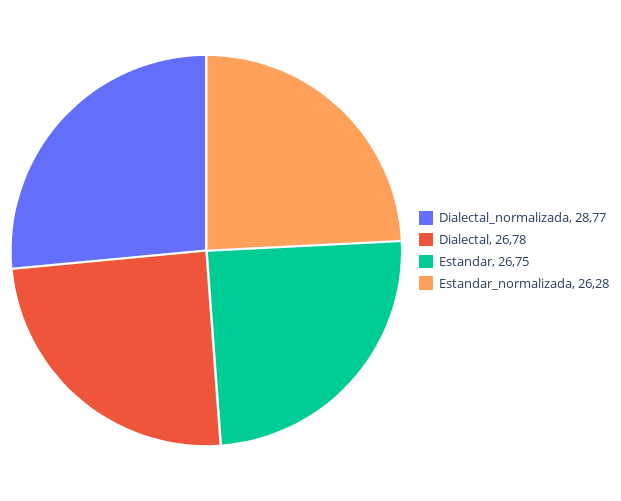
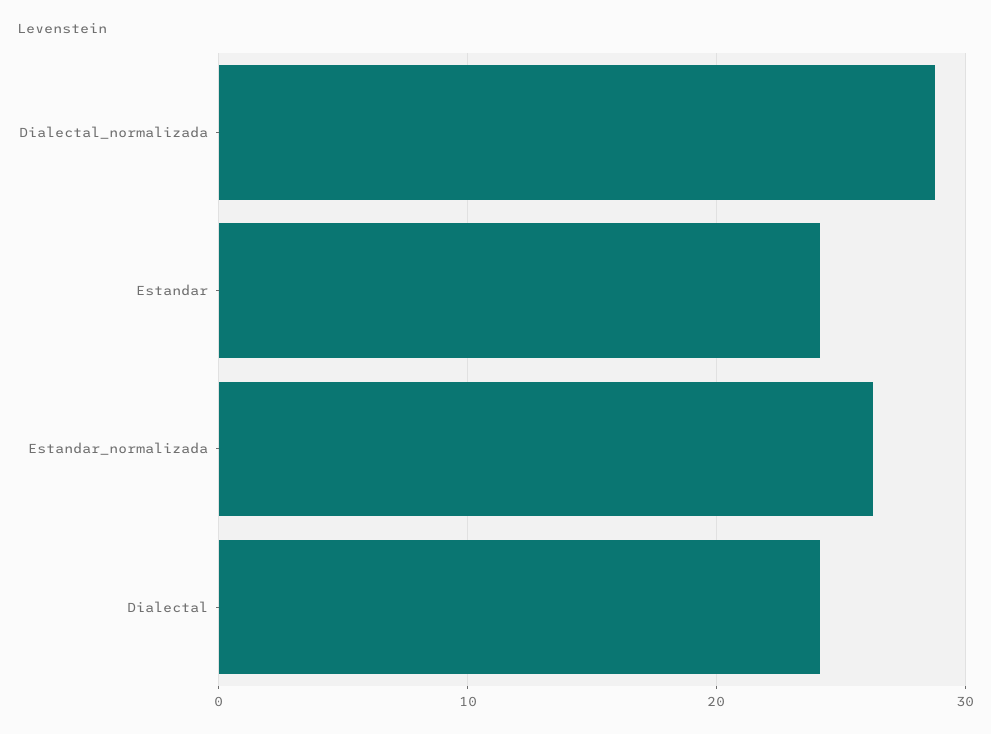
  {
    "Dialectal_normalizada": 28.77,
-   "Dialectal": 26.78,
+   "Dialectal": 24,
-   "Estandar": 26.75,
+   "Estandar": 24,
    "Estandar_normalizada": 26.28
  }

